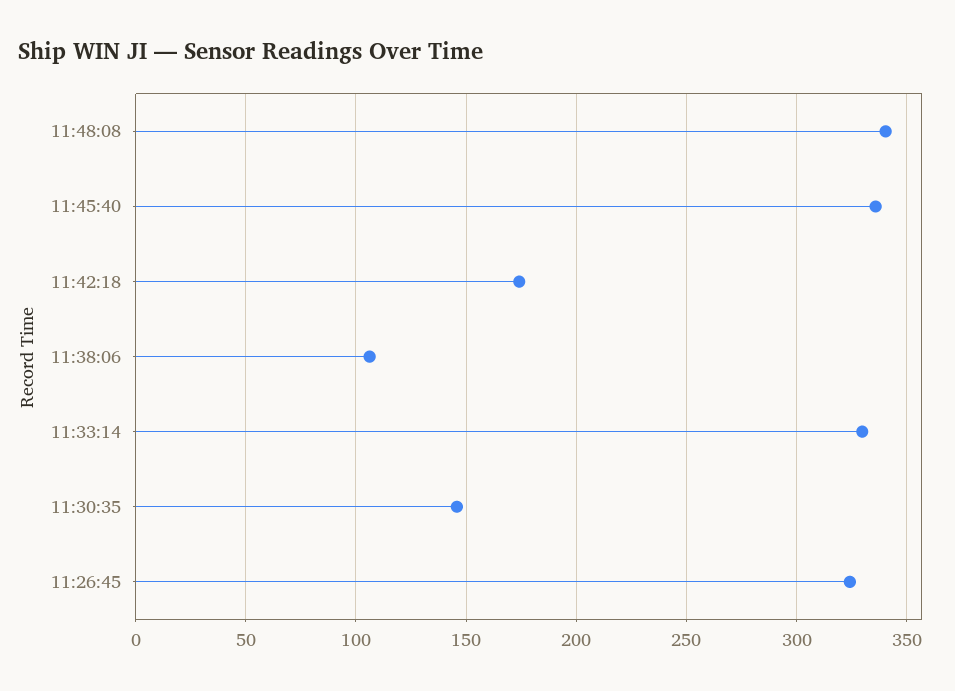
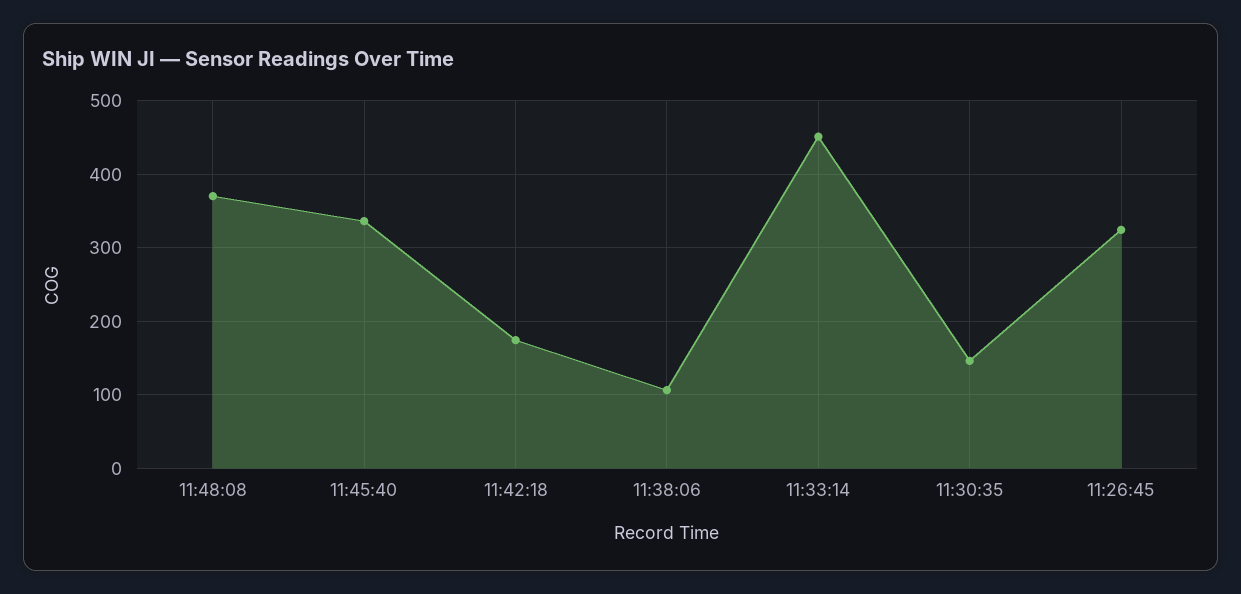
  {
-   "11:48:08": 340,
+   "11:48:08": 370,
    "11:45:40": 335,
    "11:42:18": 175,
    "11:38:06": 105,
-   "11:33:14": 330,
+   "11:33:14": 450,
    "11:30:35": 145,
    "11:26:45": 325
  }

